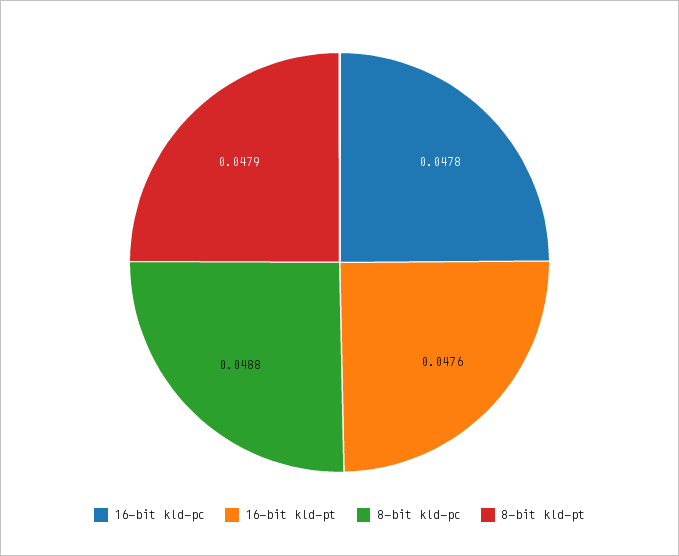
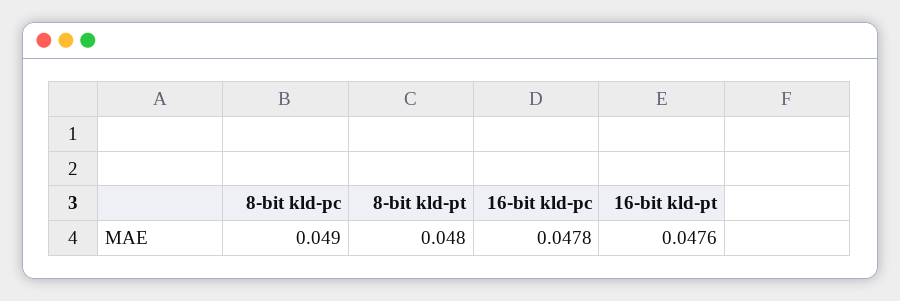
  {
    "16-bit kld-pc": 0.0478,
    "16-bit kld-pt": 0.0476,
-   "8-bit kld-pc": 0.0488,
+   "8-bit kld-pc": 0.049,
-   "8-bit kld-pt": 0.0479
+   "8-bit kld-pt": 0.048
  }

